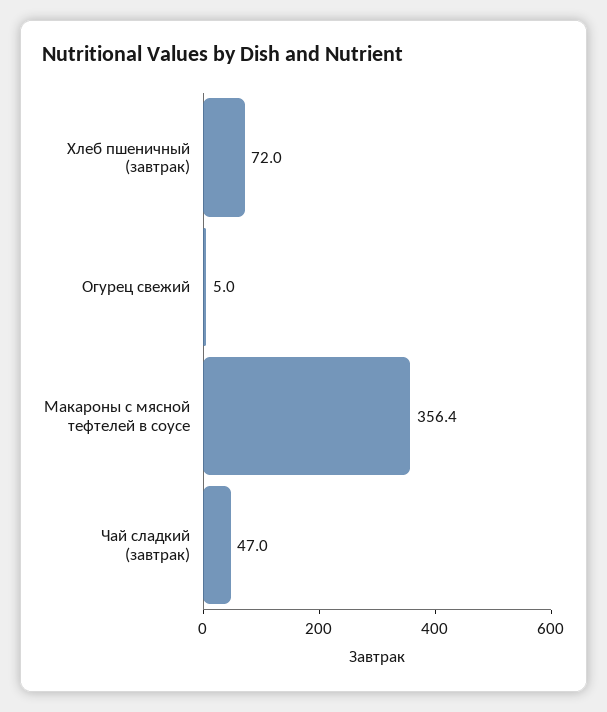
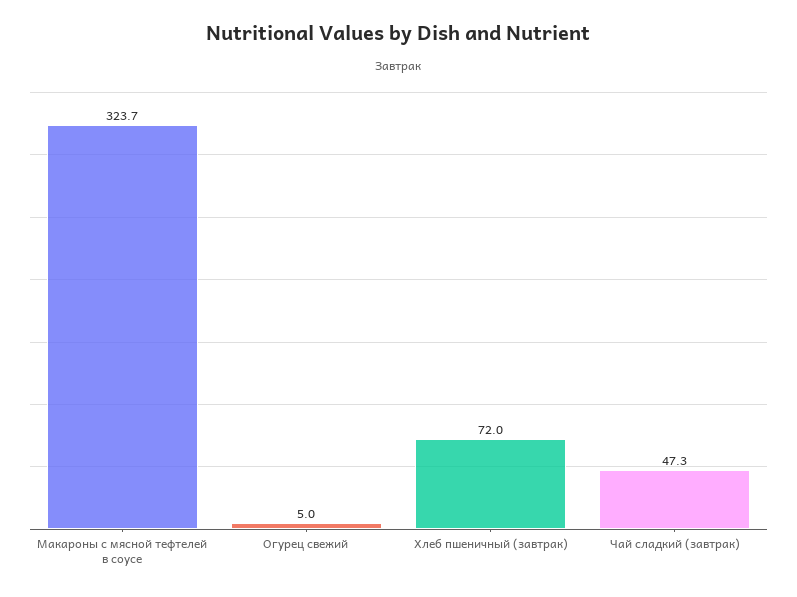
  {
    "Хлеб пшеничный (завтрак)": 72,
    "Огурец свежий": 5,
-   "Макароны с мясной тефтелей в соусе": 356.4,
+   "Макароны с мясной тефтелей в соусе": 323.7,
-   "Чай сладкий (завтрак)": 47
+   "Чай сладкий (завтрак)": 47.3
  }

